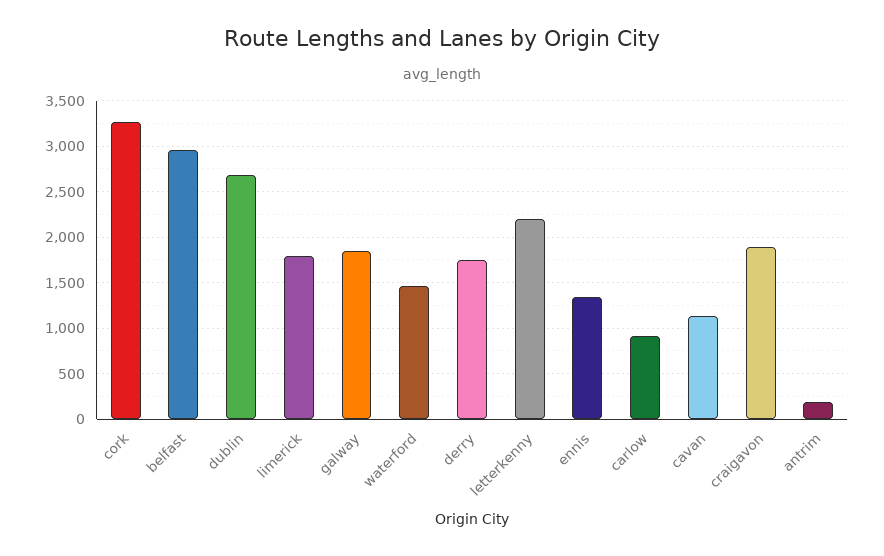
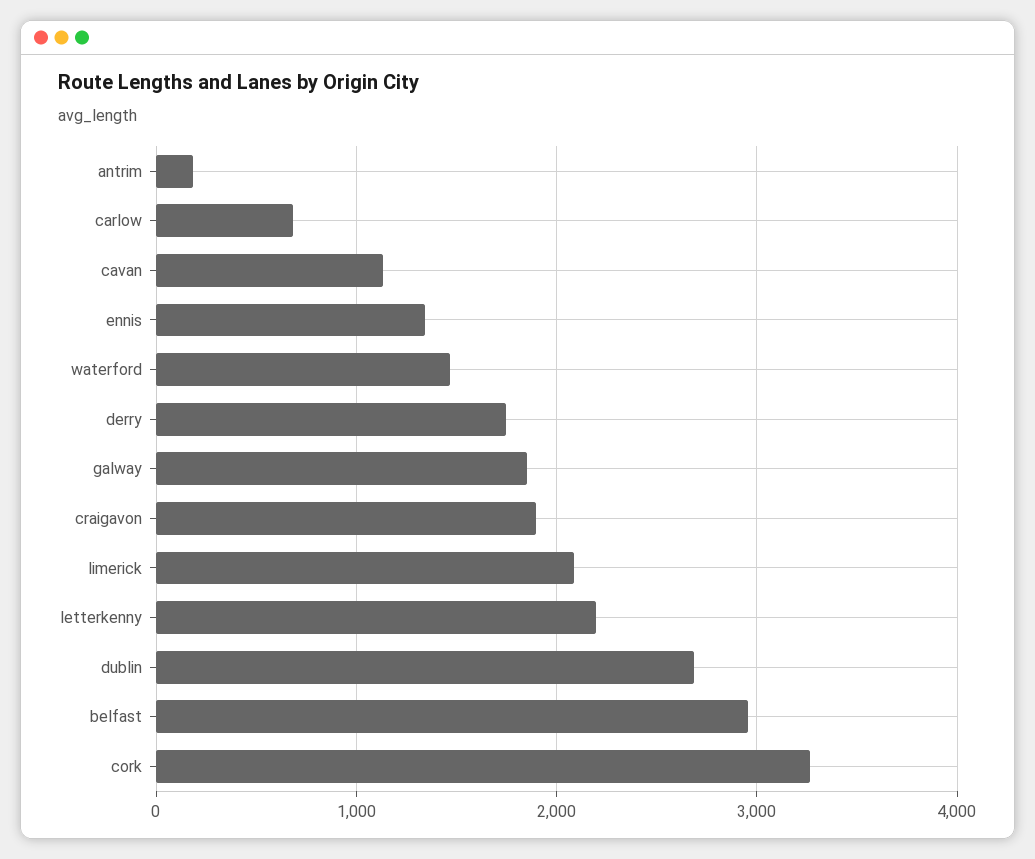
  {
    "cork": 3300,
    "belfast": 3000,
    "dublin": 2700,
-   "limerick": 1800,
+   "limerick": 2100,
    "galway": 1900,
    "waterford": 1500,
    "derry": 1700,
    "letterkenny": 2200,
    "ennis": 1300,
-   "carlow": 900,
+   "carlow": 700,
    "cavan": 1100,
    "craigavon": 1900,
    "antrim": 200
  }

